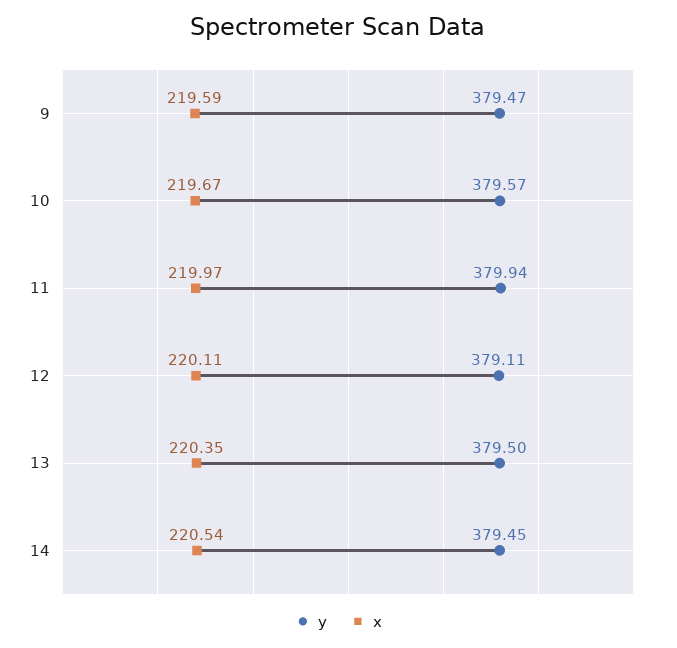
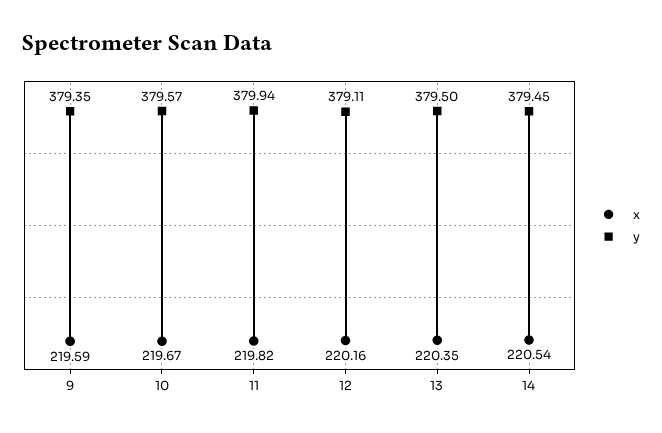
  {
    "y": {
-     "9": 379.47,
+     "9": 379.35,
      "10": 379.57,
      "11": 379.94,
      "12": 379.11,
      "13": 379.5,
      "14": 379.45
    },
    "x": {
      "9": 219.59,
      "10": 219.67,
-     "11": 219.97,
+     "11": 219.82,
-     "12": 220.11,
+     "12": 220.16,
      "13": 220.35,
      "14": 220.54
    }
  }

